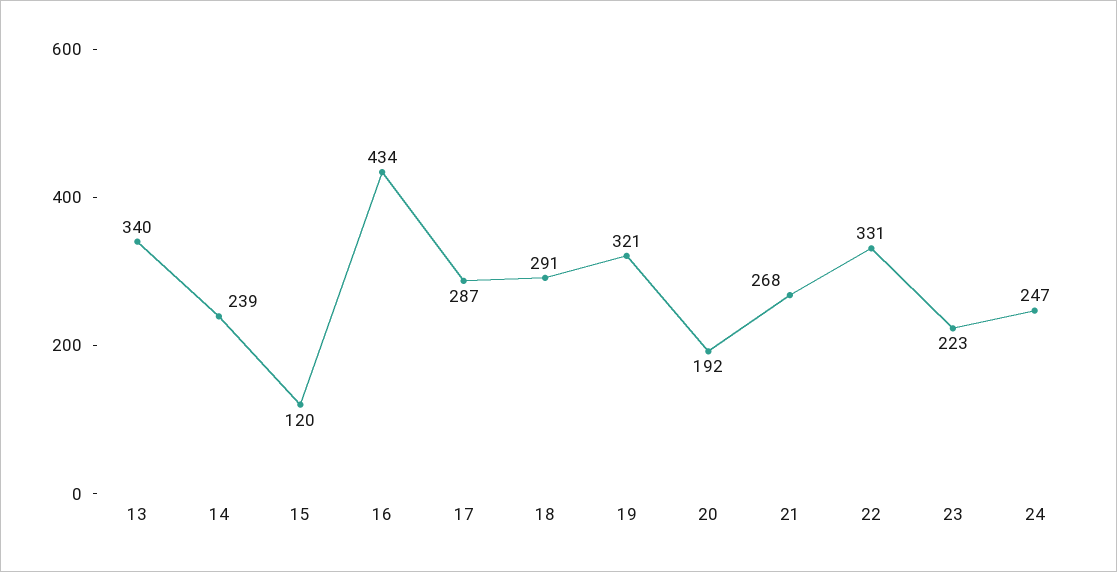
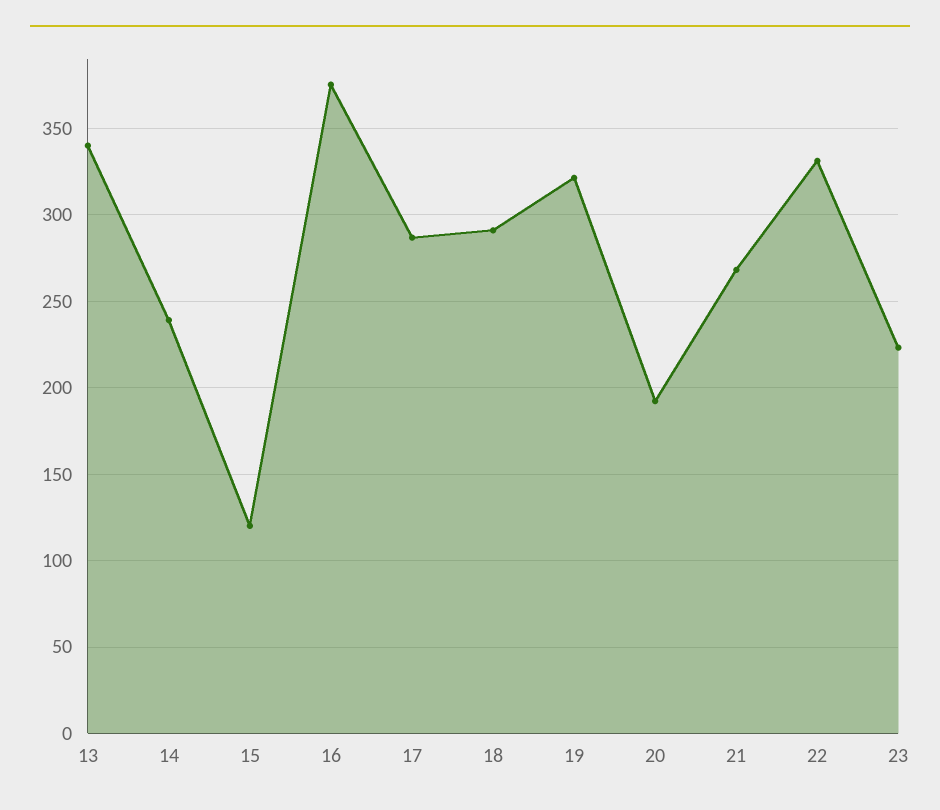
  {
    "13": 340,
    "14": 239,
    "15": 120,
-   "16": 434,
+   "16": 375,
    "17": 287,
    "18": 291,
    "19": 321,
    "20": 192,
    "21": 268,
    "22": 331,
-   "23": 223,
+   "23": 223
-   "24": 247
  }

